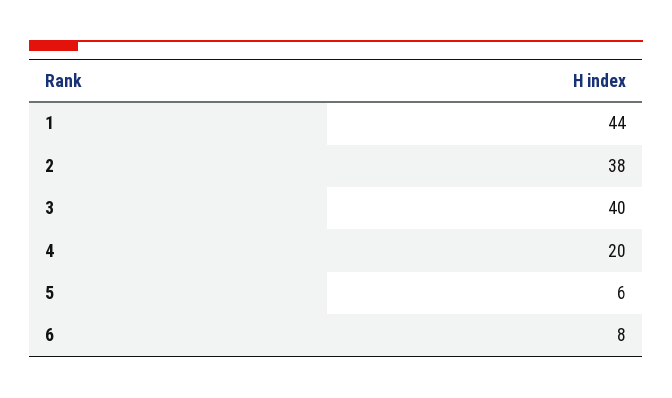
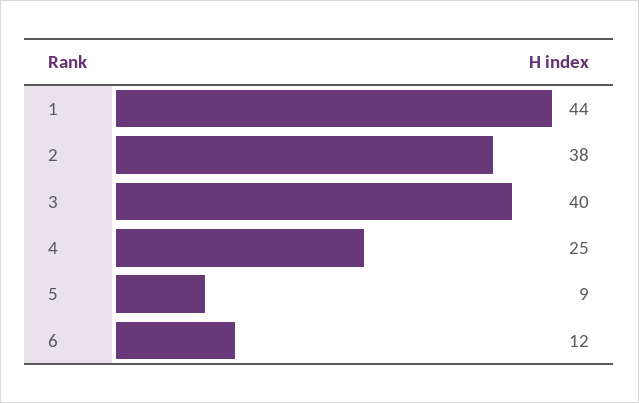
  {
    "1": 44,
    "2": 38,
    "3": 40,
-   "4": 20,
+   "4": 25,
-   "5": 6,
+   "5": 9,
-   "6": 8
+   "6": 12
  }

